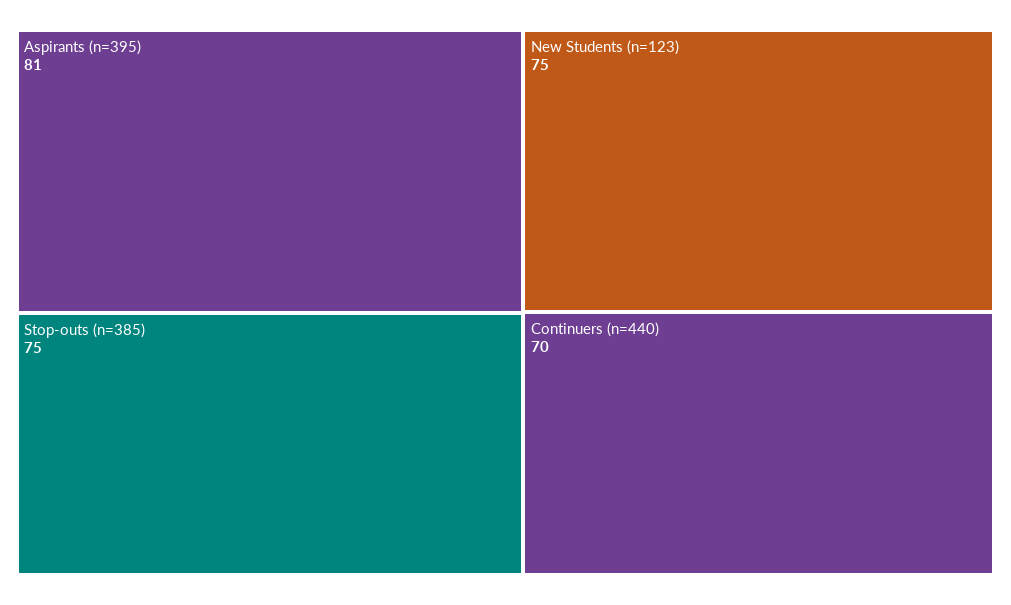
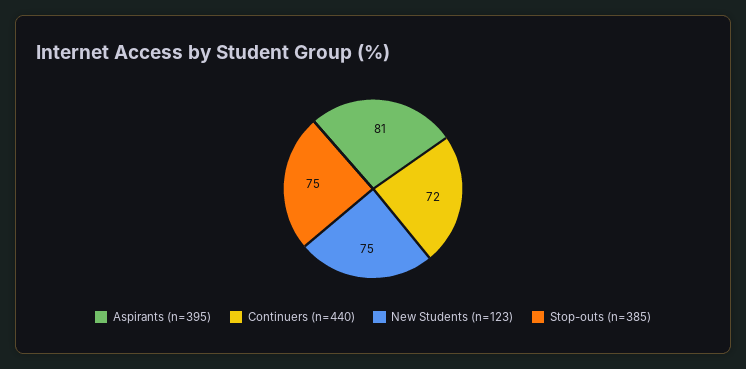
  {
    "Aspirants (n=395)": 81,
    "Stop-outs (n=385)": 75,
    "New Students (n=123)": 75,
-   "Continuers (n=440)": 70
+   "Continuers (n=440)": 72
  }

